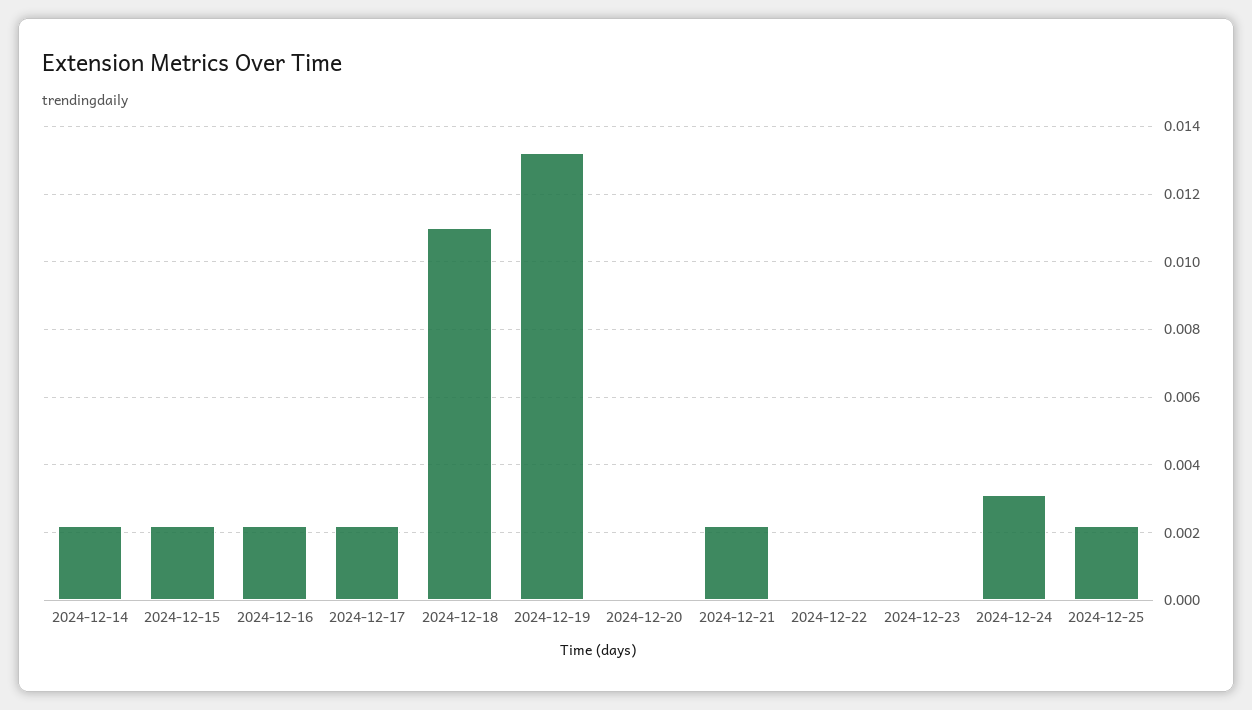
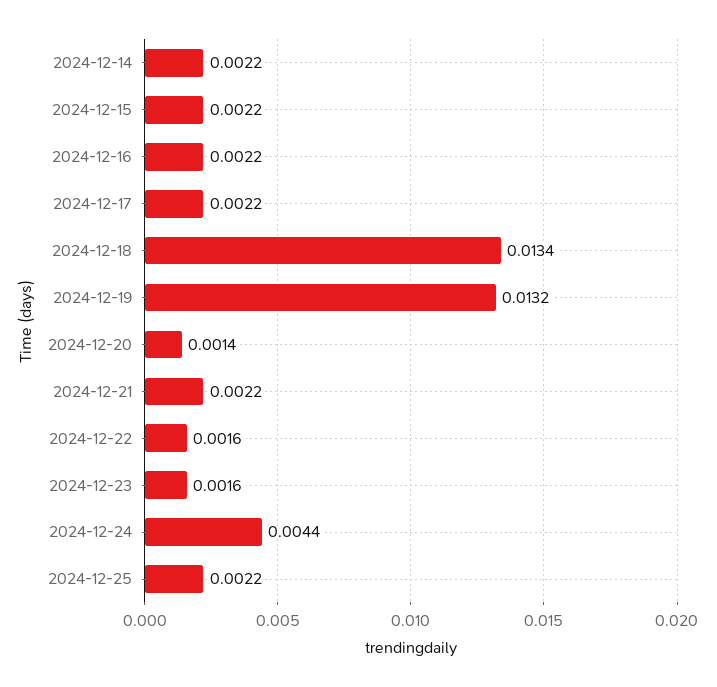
  {
    "2024-12-14": 0.0022,
    "2024-12-15": 0.0022,
    "2024-12-16": 0.0022,
    "2024-12-17": 0.0022,
-   "2024-12-18": 0.011,
+   "2024-12-18": 0.0134,
    "2024-12-19": 0.0132,
-   "2024-12-20": 0,
+   "2024-12-20": 0.0014,
    "2024-12-21": 0.0022,
-   "2024-12-22": 0,
+   "2024-12-22": 0.0016,
-   "2024-12-23": 0,
+   "2024-12-23": 0.0016,
-   "2024-12-24": 0.003,
+   "2024-12-24": 0.0044,
    "2024-12-25": 0.0022
  }

